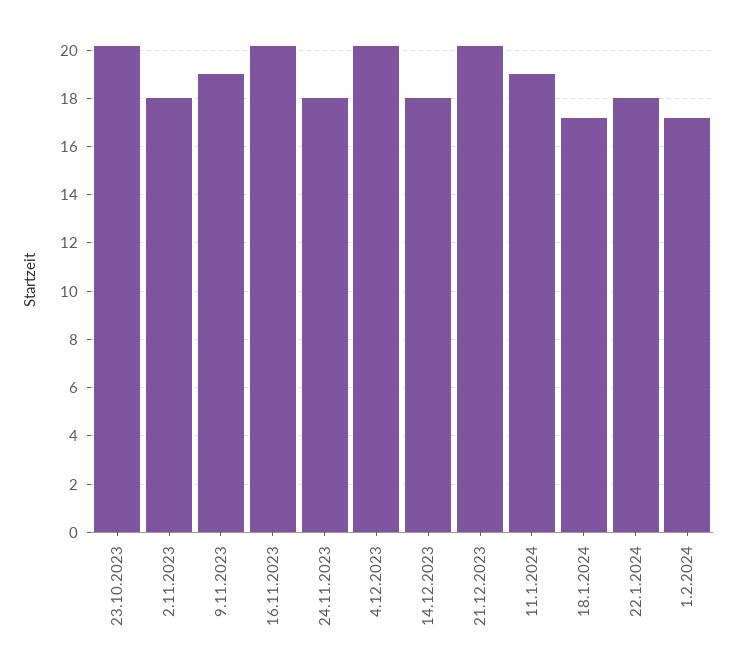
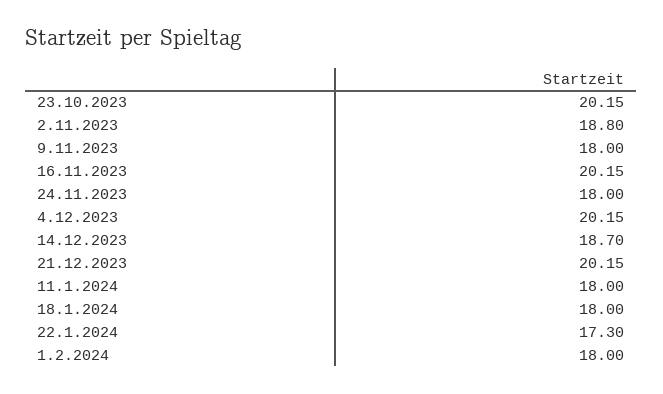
  {
    "23.10.2023": 20.15,
-   "2.11.2023": 18,
+   "2.11.2023": 18.8,
-   "9.11.2023": 19,
+   "9.11.2023": 18,
    "16.11.2023": 20.15,
    "24.11.2023": 18,
    "4.12.2023": 20.15,
-   "14.12.2023": 18,
+   "14.12.2023": 18.7,
    "21.12.2023": 20.15,
-   "11.1.2024": 19,
+   "11.1.2024": 18,
-   "18.1.2024": 17.25,
+   "18.1.2024": 18,
-   "22.1.2024": 18,
+   "22.1.2024": 17.3,
-   "1.2.2024": 17.25
+   "1.2.2024": 18
  }

